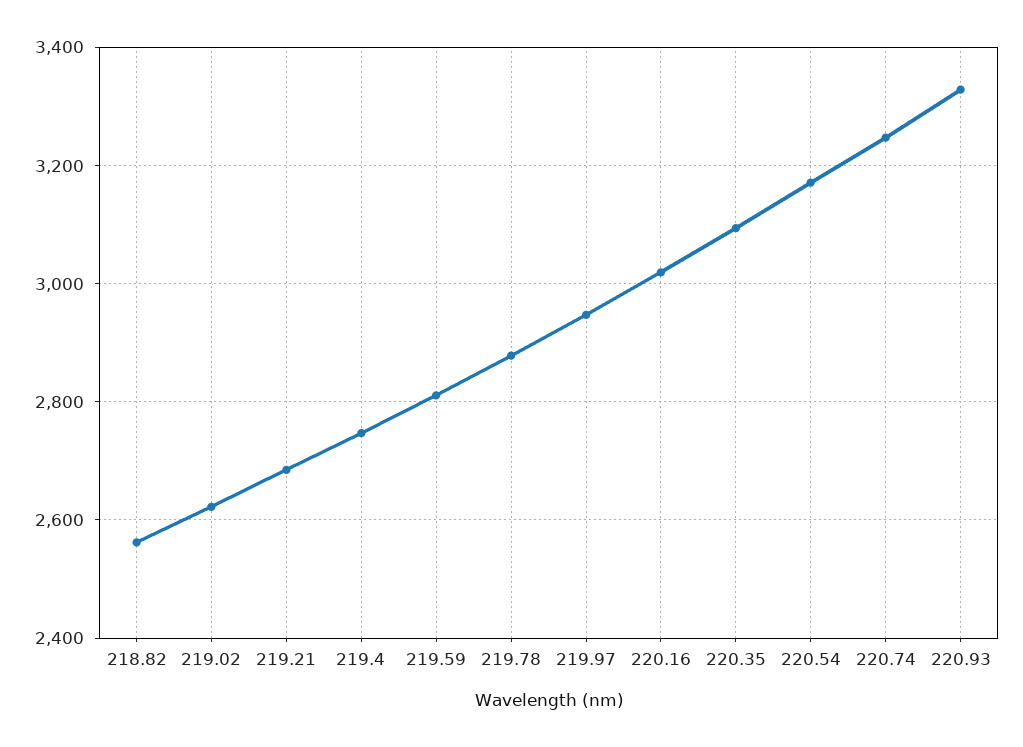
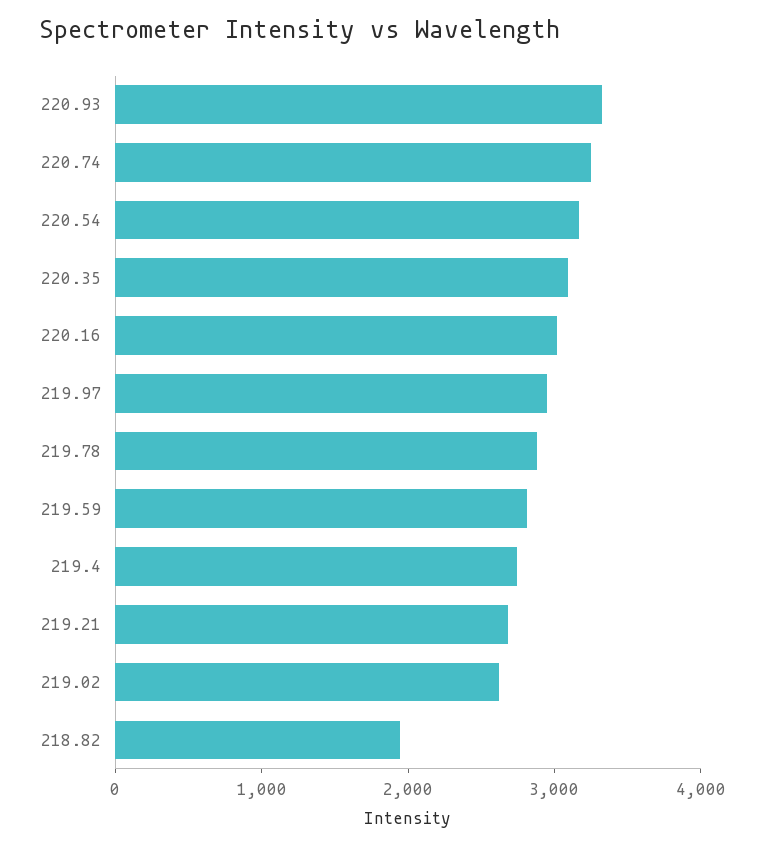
  {
-   "218.82": 2560,
+   "218.82": 2000,
    "219.02": 2620,
    "219.21": 2680,
    "219.4": 2740,
    "219.59": 2820,
    "219.78": 2880,
    "219.97": 2940,
    "220.16": 3020,
    "220.35": 3100,
    "220.54": 3180,
    "220.74": 3240,
    "220.93": 3320
  }

